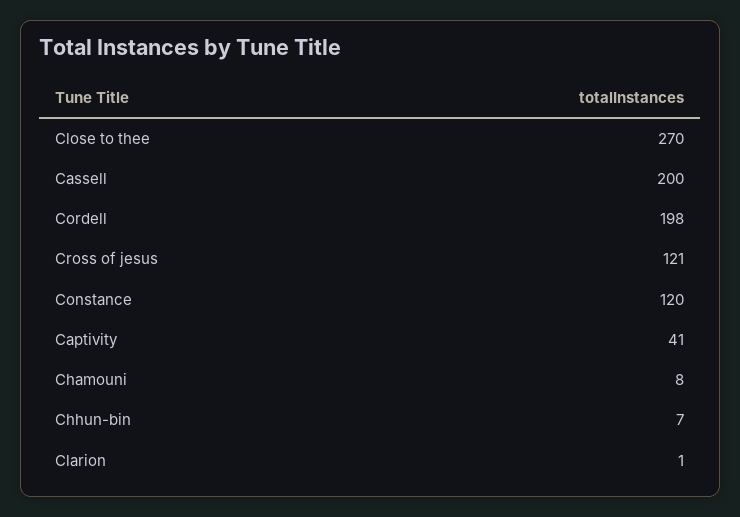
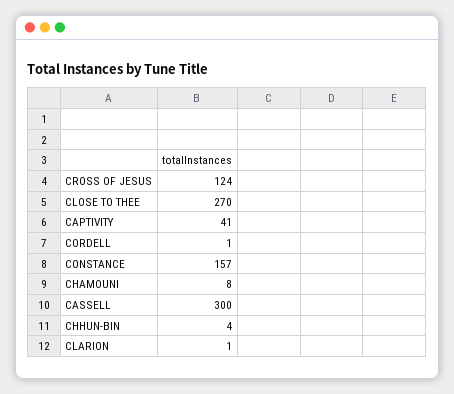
  {
    "Close to thee": 270,
-   "Cassell": 200,
+   "Cassell": 300,
-   "Cordell": 198,
+   "Cordell": 1,
-   "Cross of jesus": 121,
+   "Cross of jesus": 124,
-   "Constance": 120,
+   "Constance": 157,
    "Captivity": 41,
    "Chamouni": 8,
-   "Chhun-bin": 7,
+   "Chhun-bin": 4,
    "Clarion": 1
  }

